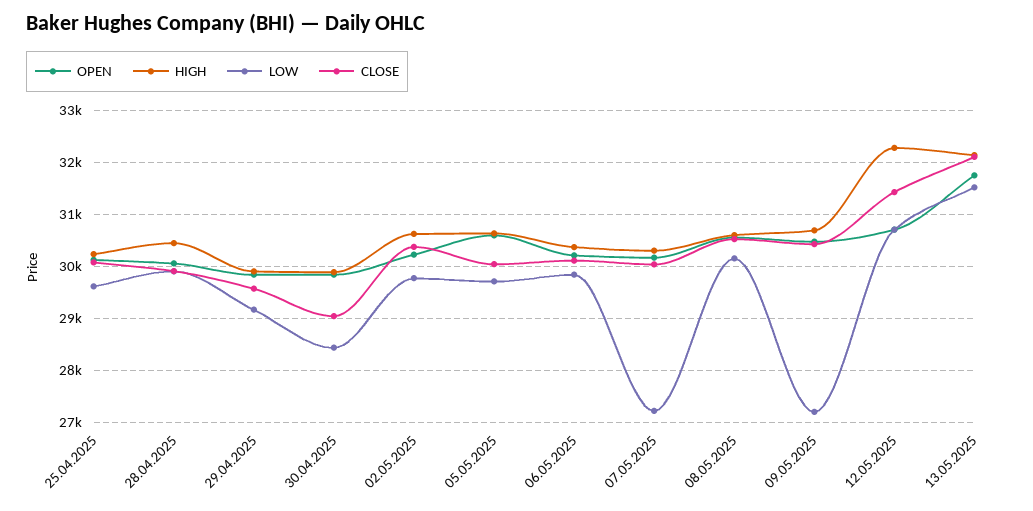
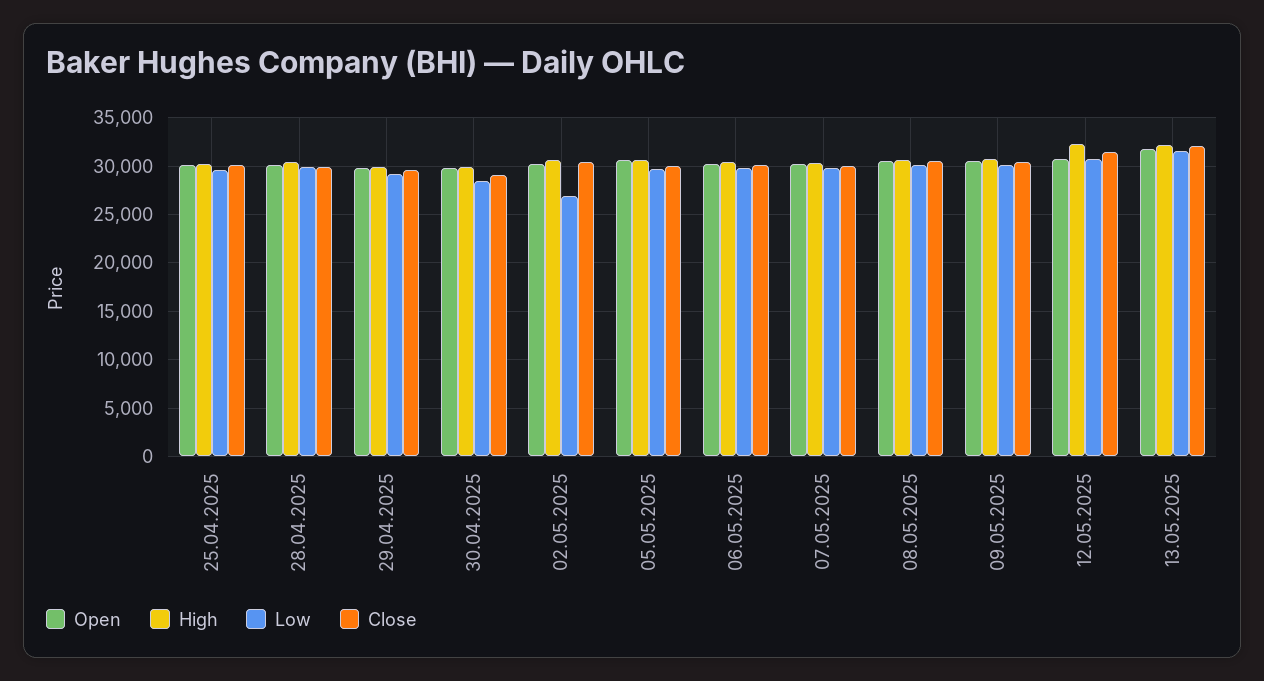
  {
    "OPEN": {
      "25.04.2025": 30200,
      "28.04.2025": 30000,
      "29.04.2025": 29800,
      "30.04.2025": 29800,
      "02.05.2025": 30200,
      "05.05.2025": 30600,
      "06.05.2025": 30200,
      "07.05.2025": 30200,
      "08.05.2025": 30600,
      "09.05.2025": 30400,
      "12.05.2025": 30800,
      "13.05.2025": 31800
    },
    "HIGH": {
      "25.04.2025": 30200,
      "28.04.2025": 30400,
      "29.04.2025": 30000,
      "30.04.2025": 29800,
      "02.05.2025": 30600,
      "05.05.2025": 30600,
      "06.05.2025": 30400,
      "07.05.2025": 30400,
      "08.05.2025": 30600,
      "09.05.2025": 30600,
      "12.05.2025": 32200,
      "13.05.2025": 32200
    },
    "LOW": {
      "25.04.2025": 29600,
      "28.04.2025": 30000,
      "29.04.2025": 29200,
      "30.04.2025": 28400,
-     "02.05.2025": 29800,
+     "02.05.2025": 27000,
      "05.05.2025": 29800,
      "06.05.2025": 29800,
-     "07.05.2025": 27200,
+     "07.05.2025": 30000,
      "08.05.2025": 30200,
-     "09.05.2025": 27200,
+     "09.05.2025": 30000,
      "12.05.2025": 30800,
      "13.05.2025": 31600
    },
    "CLOSE": {
      "25.04.2025": 30000,
      "28.04.2025": 30000,
      "29.04.2025": 29600,
      "30.04.2025": 29000,
      "02.05.2025": 30400,
      "05.05.2025": 30000,
      "06.05.2025": 30200,
      "07.05.2025": 30000,
      "08.05.2025": 30600,
      "09.05.2025": 30400,
      "12.05.2025": 31400,
      "13.05.2025": 32200
    }
  }

